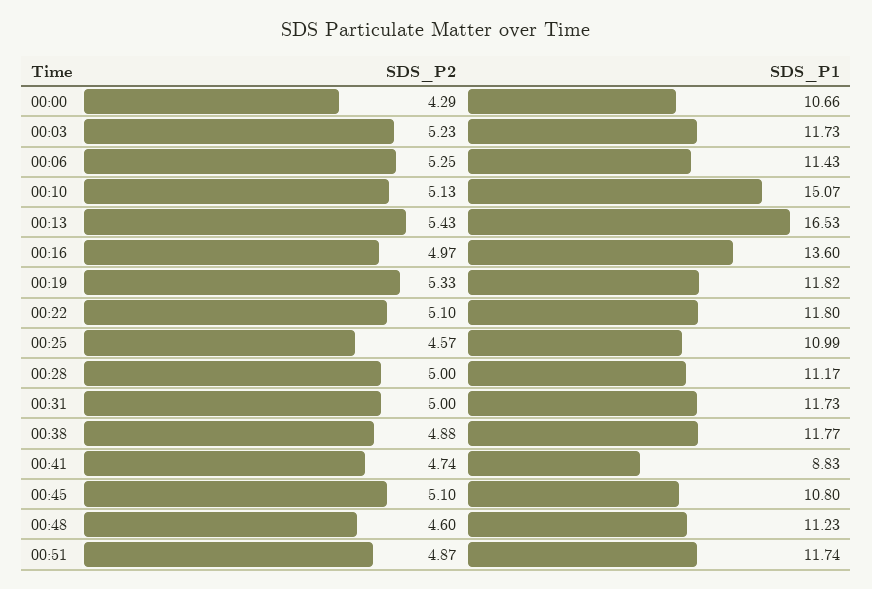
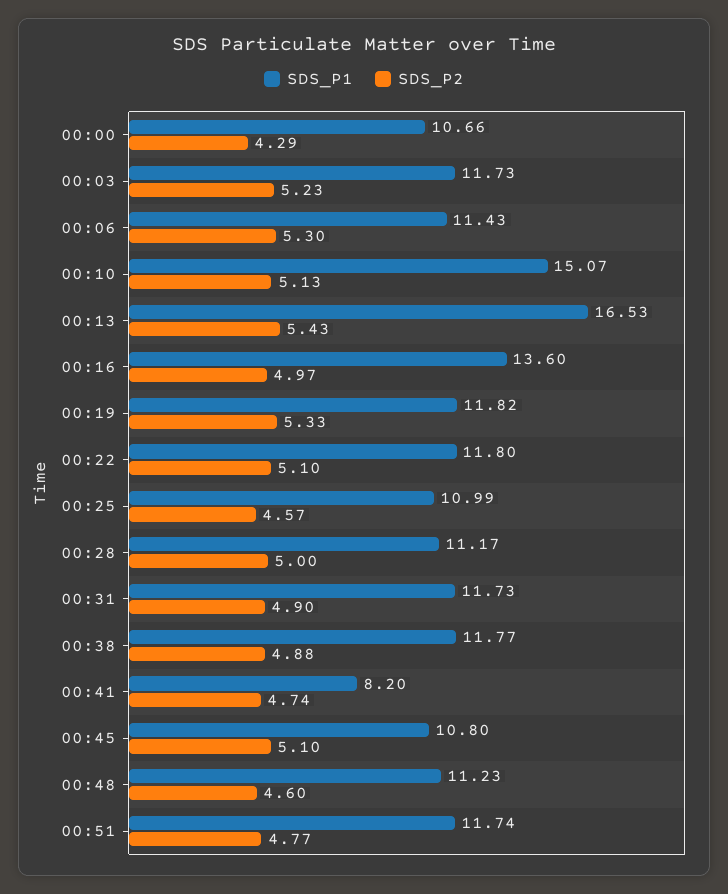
  {
    "SDS_P2": {
      "00:00": 4.29,
      "00:03": 5.23,
-     "00:06": 5.25,
+     "00:06": 5.3,
      "00:10": 5.13,
      "00:13": 5.43,
      "00:16": 4.97,
      "00:19": 5.33,
      "00:22": 5.1,
      "00:25": 4.57,
      "00:28": 5,
-     "00:31": 5,
+     "00:31": 4.9,
      "00:38": 4.88,
      "00:41": 4.74,
      "00:45": 5.1,
      "00:48": 4.6,
-     "00:51": 4.87
+     "00:51": 4.77
    },
    "SDS_P1": {
      "00:00": 10.66,
      "00:03": 11.73,
      "00:06": 11.43,
      "00:10": 15.07,
      "00:13": 16.53,
      "00:16": 13.6,
      "00:19": 11.82,
      "00:22": 11.8,
      "00:25": 10.99,
      "00:28": 11.17,
      "00:31": 11.73,
      "00:38": 11.77,
-     "00:41": 8.83,
+     "00:41": 8.2,
      "00:45": 10.8,
      "00:48": 11.23,
      "00:51": 11.74
    }
  }

